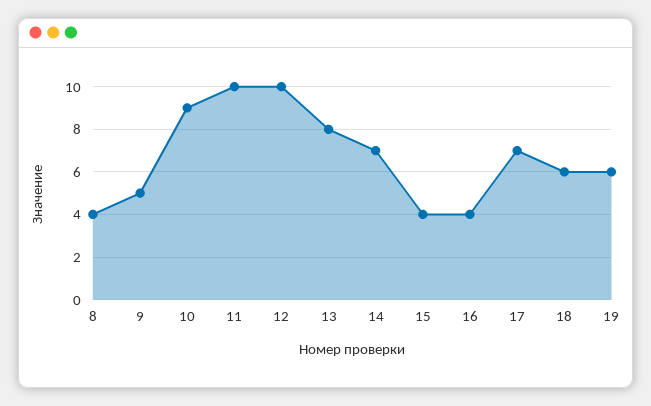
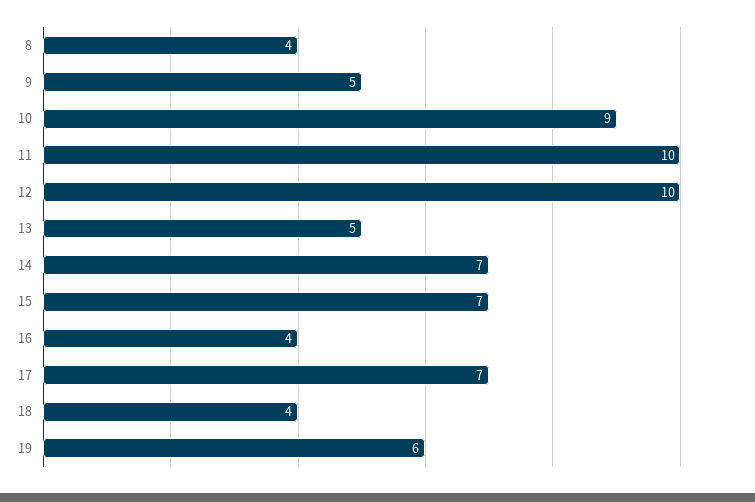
  {
    "8": 4,
    "9": 5,
    "10": 9,
    "11": 10,
    "12": 10,
-   "13": 8,
+   "13": 5,
    "14": 7,
-   "15": 4,
+   "15": 7,
    "16": 4,
    "17": 7,
-   "18": 6,
+   "18": 4,
    "19": 6
  }

